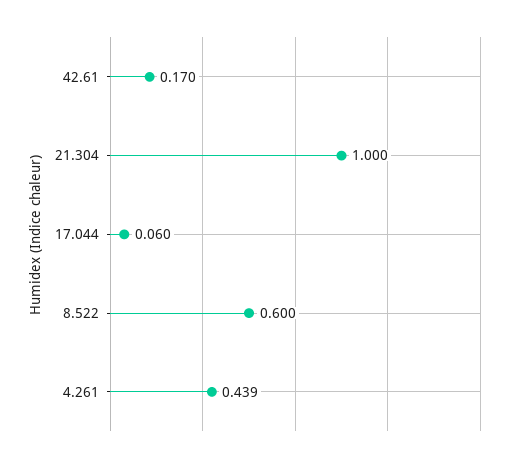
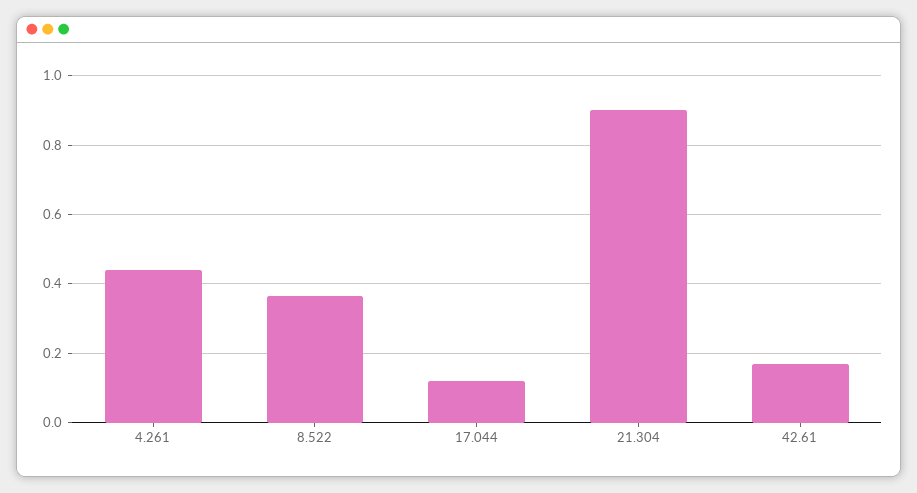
  {
    "42.61": 0.17,
-   "21.304": 1,
+   "21.304": 0.9,
-   "17.044": 0.06,
+   "17.044": 0.12,
-   "8.522": 0.6,
+   "8.522": 0.36,
    "4.261": 0.439
  }

